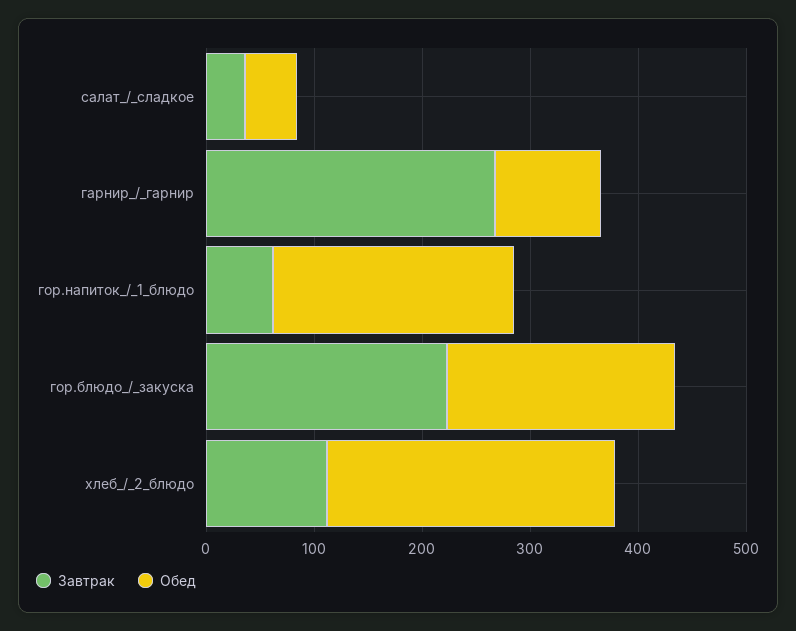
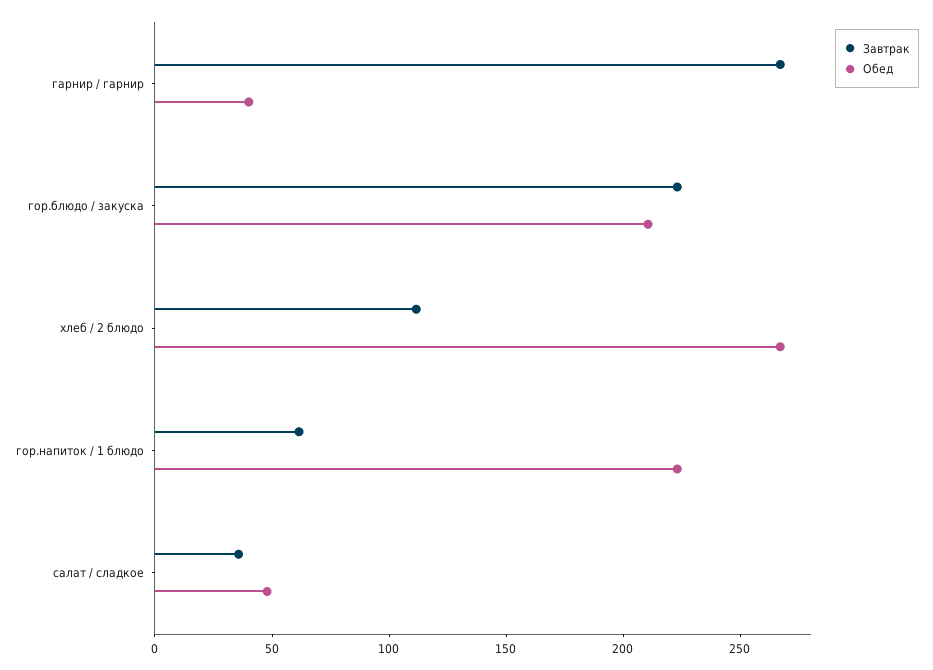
  {
    "Завтрак": {
      "салат_/_сладкое": 40,
      "гарнир_/_гарнир": 270,
      "гор.напиток_/_1_блюдо": 60,
      "гор.блюдо_/_закуска": 220,
      "хлеб_/_2_блюдо": 110
    },
    "Обед": {
      "салат_/_сладкое": 50,
-     "гарнир_/_гарнир": 100,
+     "гарнир_/_гарнир": 40,
      "гор.напиток_/_1_блюдо": 220,
      "гор.блюдо_/_закуска": 210,
      "хлеб_/_2_блюдо": 270
    }
  }

